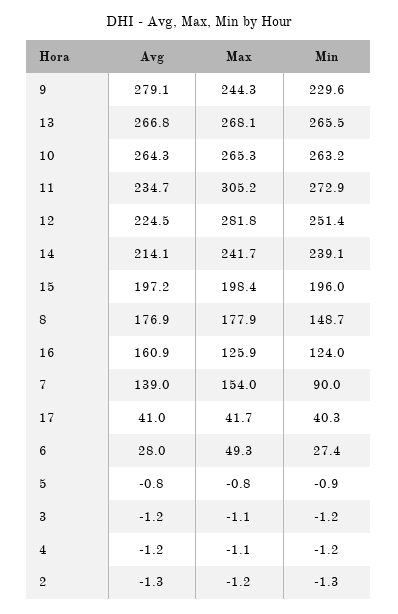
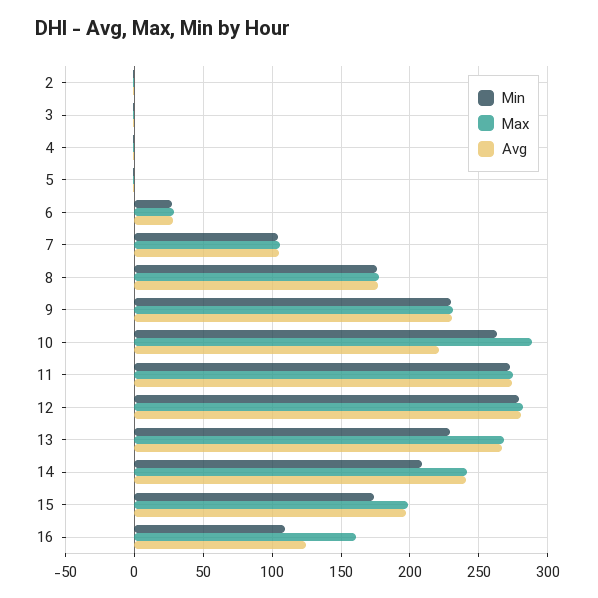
  {
    "Avg": {
-     "9": 279.1,
+     "9": 230,
      "13": 266.8,
-     "10": 264.3,
+     "10": 220,
-     "11": 234.7,
+     "11": 275,
-     "12": 224.5,
+     "12": 280,
-     "14": 214.1,
+     "14": 240,
      "15": 197.2,
      "8": 176.9,
-     "16": 160.9,
+     "16": 125,
-     "7": 139,
+     "7": 105,
-     "17": 41,
      "6": 28,
      "5": -0.8,
      "3": -1.2,
      "4": -1.2,
      "2": -1.3
    },
    "Max": {
-     "9": 244.3,
+     "9": 230,
      "13": 268.1,
-     "10": 265.3,
+     "10": 290,
-     "11": 305.2,
+     "11": 275,
      "12": 281.8,
      "14": 241.7,
      "15": 198.4,
      "8": 177.9,
-     "16": 125.9,
+     "16": 160,
-     "7": 154,
+     "7": 105,
-     "17": 41.7,
-     "6": 49.3,
+     "6": 30,
      "5": -0.8,
      "3": -1.1,
      "4": -1.1,
      "2": -1.2
    },
    "Min": {
      "9": 229.6,
-     "13": 265.5,
+     "13": 230,
      "10": 263.2,
      "11": 272.9,
-     "12": 251.4,
+     "12": 280,
-     "14": 239.1,
+     "14": 210,
-     "15": 196,
+     "15": 175,
-     "8": 148.7,
+     "8": 175,
-     "16": 124,
+     "16": 110,
-     "7": 90,
+     "7": 105,
-     "17": 40.3,
      "6": 27.4,
      "5": -0.9,
      "3": -1.2,
      "4": -1.2,
      "2": -1.3
    }
  }

